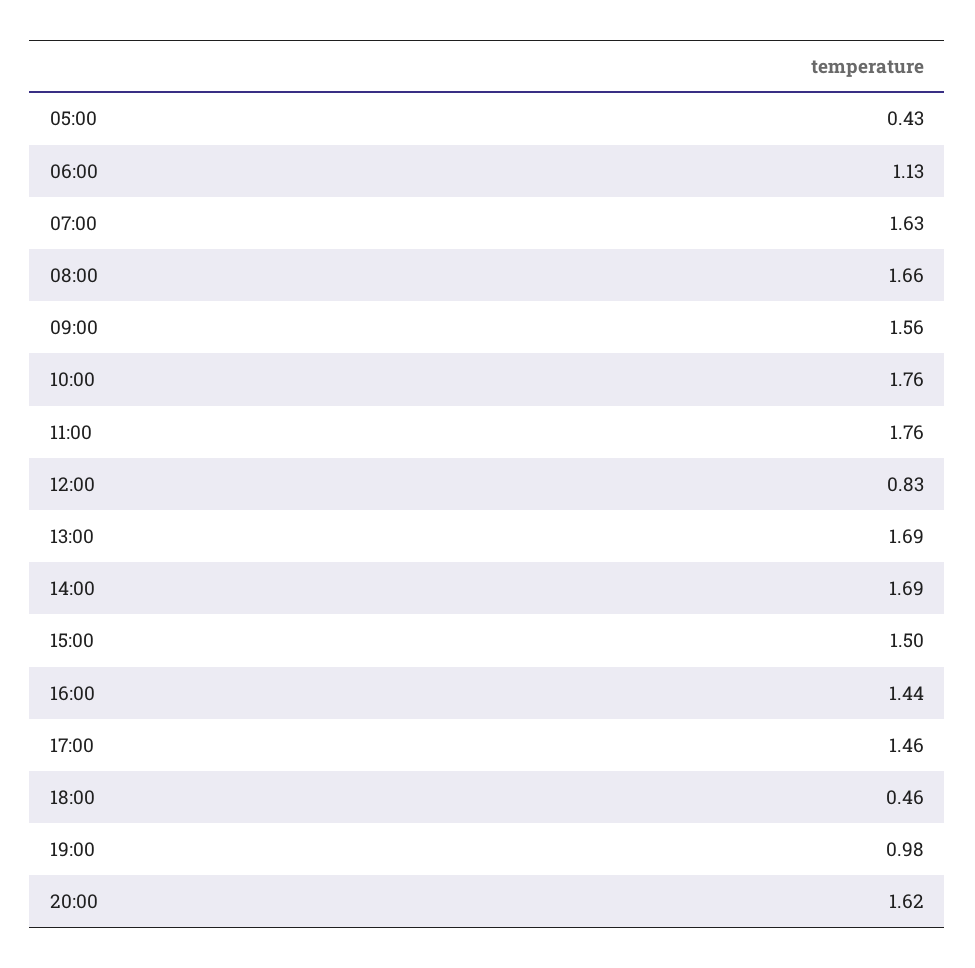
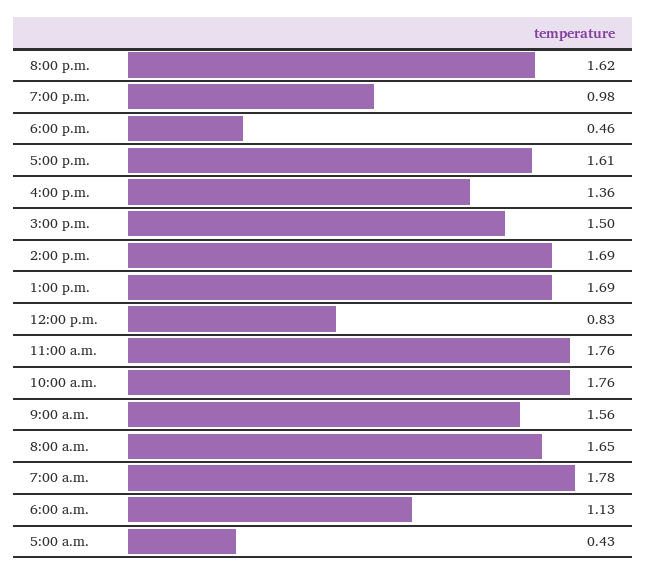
  {
    "05:00": 0.43,
    "06:00": 1.13,
-   "07:00": 1.63,
+   "07:00": 1.78,
-   "08:00": 1.66,
+   "08:00": 1.65,
    "09:00": 1.56,
    "10:00": 1.76,
    "11:00": 1.76,
    "12:00": 0.83,
    "13:00": 1.69,
    "14:00": 1.69,
    "15:00": 1.5,
-   "16:00": 1.44,
+   "16:00": 1.36,
-   "17:00": 1.46,
+   "17:00": 1.61,
    "18:00": 0.46,
    "19:00": 0.98,
    "20:00": 1.62
  }

